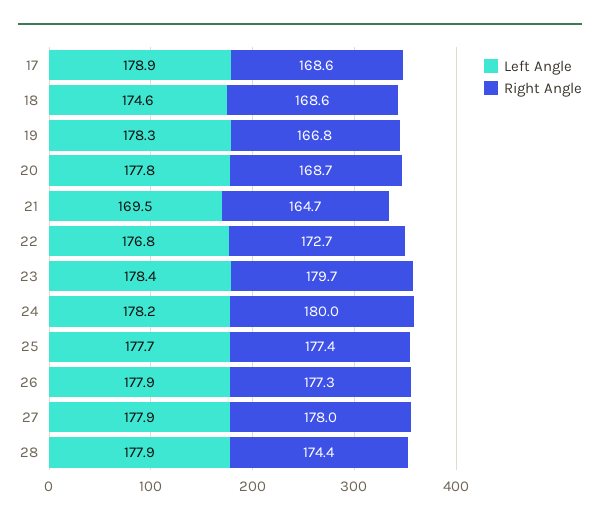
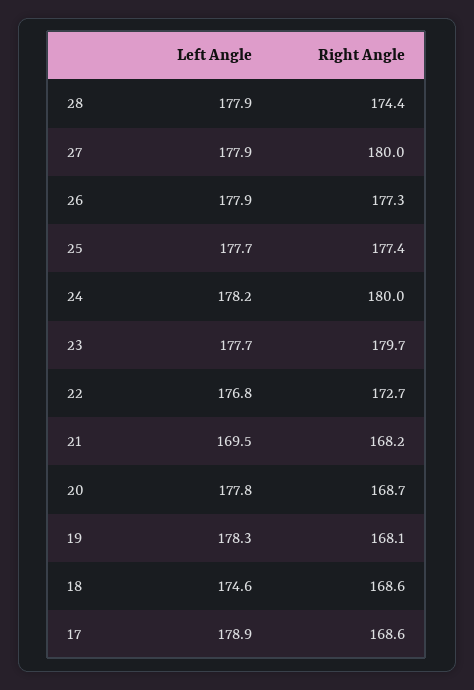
  {
    "Left Angle": {
      "17": 178.9,
      "18": 174.6,
      "19": 178.3,
      "20": 177.8,
      "21": 169.5,
      "22": 176.8,
-     "23": 178.4,
+     "23": 177.7,
      "24": 178.2,
      "25": 177.7,
      "26": 177.9,
      "27": 177.9,
      "28": 177.9
    },
    "Right Angle": {
      "17": 168.6,
      "18": 168.6,
-     "19": 166.8,
+     "19": 168.1,
      "20": 168.7,
-     "21": 164.7,
+     "21": 168.2,
      "22": 172.7,
      "23": 179.7,
      "24": 180,
      "25": 177.4,
      "26": 177.3,
-     "27": 178,
+     "27": 180,
      "28": 174.4
    }
  }

